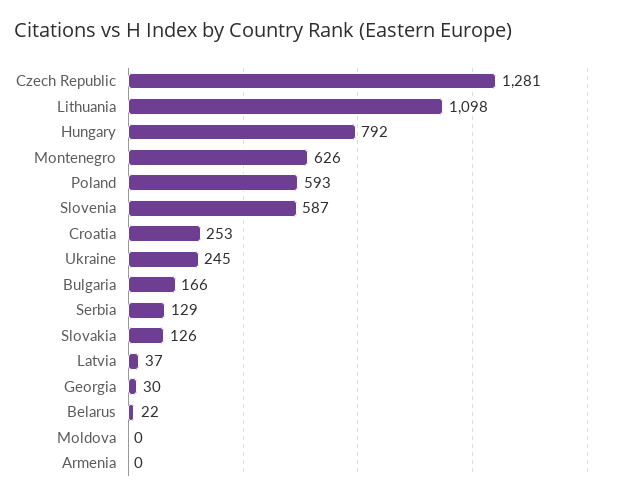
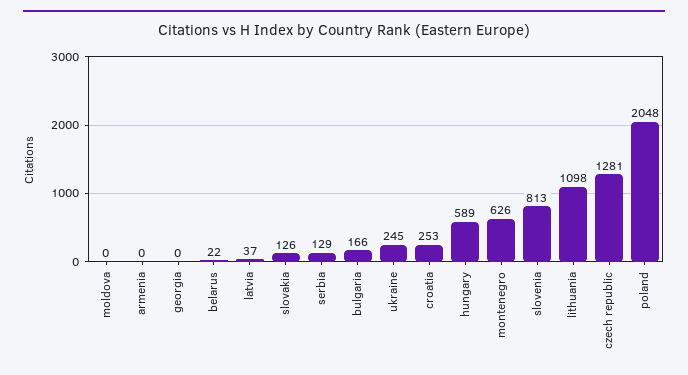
  {
    "Czech Republic": 1281,
    "Lithuania": 1098,
-   "Hungary": 792,
+   "Hungary": 589,
    "Montenegro": 626,
-   "Poland": 593,
+   "Poland": 2048,
-   "Slovenia": 587,
+   "Slovenia": 813,
    "Croatia": 253,
    "Ukraine": 245,
    "Bulgaria": 166,
    "Serbia": 129,
    "Slovakia": 126,
    "Latvia": 37,
-   "Georgia": 30,
+   "Georgia": 0,
    "Belarus": 22,
    "Moldova": 0,
    "Armenia": 0
  }

